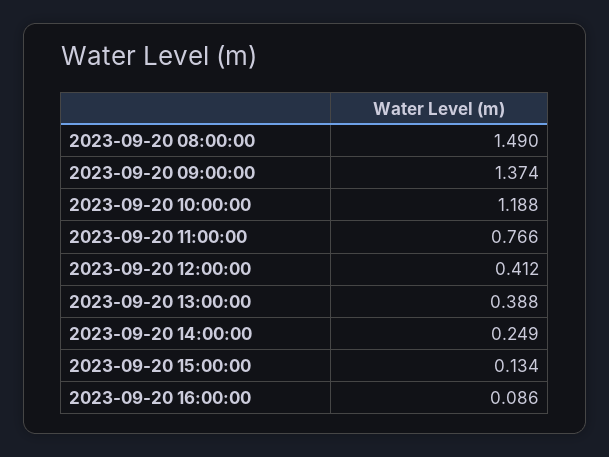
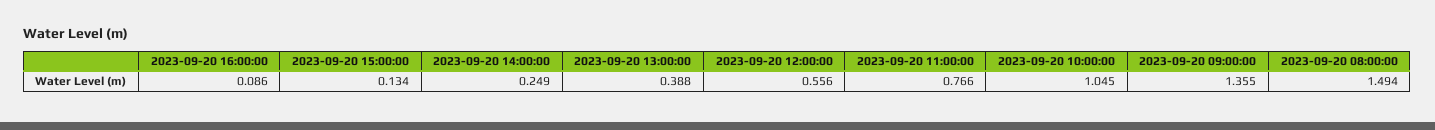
  {
-   "2023-09-20 08:00:00": 1.49,
+   "2023-09-20 08:00:00": 1.494,
-   "2023-09-20 09:00:00": 1.374,
+   "2023-09-20 09:00:00": 1.355,
-   "2023-09-20 10:00:00": 1.188,
+   "2023-09-20 10:00:00": 1.045,
    "2023-09-20 11:00:00": 0.766,
-   "2023-09-20 12:00:00": 0.412,
+   "2023-09-20 12:00:00": 0.556,
    "2023-09-20 13:00:00": 0.388,
    "2023-09-20 14:00:00": 0.249,
    "2023-09-20 15:00:00": 0.134,
    "2023-09-20 16:00:00": 0.086
  }

